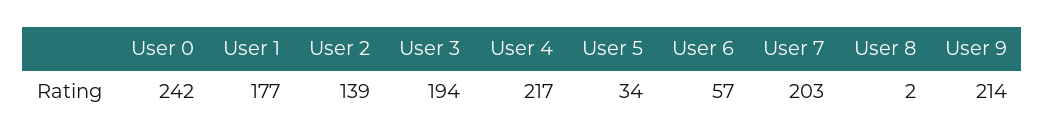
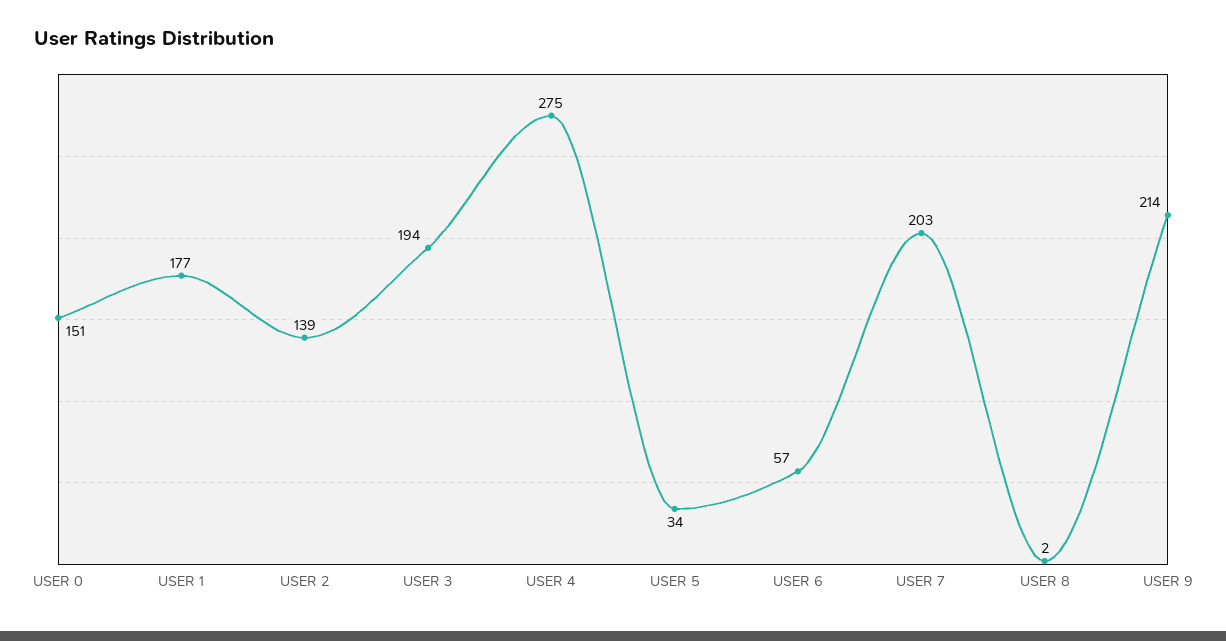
  {
-   "User 0": 242,
+   "User 0": 151,
    "User 1": 177,
    "User 2": 139,
    "User 3": 194,
-   "User 4": 217,
+   "User 4": 275,
    "User 5": 34,
    "User 6": 57,
    "User 7": 203,
    "User 8": 2,
    "User 9": 214
  }

